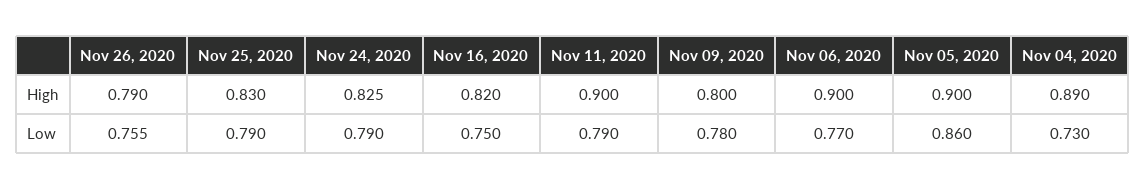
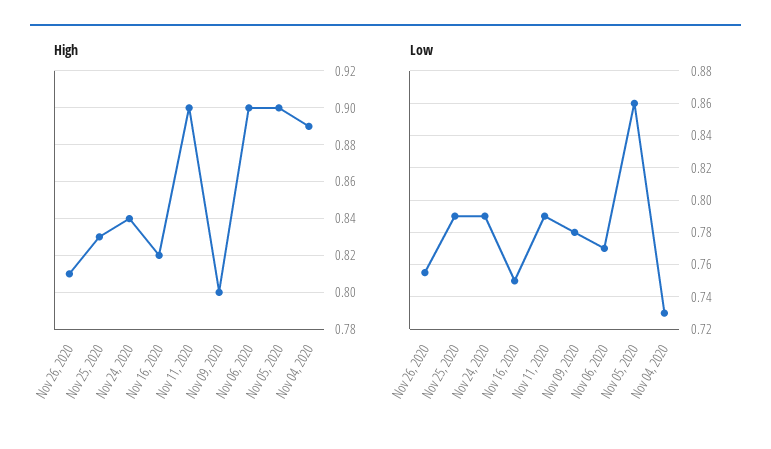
  {
    "High": {
-     "Nov 26, 2020": 0.79,
+     "Nov 26, 2020": 0.81,
      "Nov 25, 2020": 0.83,
-     "Nov 24, 2020": 0.825,
+     "Nov 24, 2020": 0.84,
      "Nov 16, 2020": 0.82,
      "Nov 11, 2020": 0.9,
      "Nov 09, 2020": 0.8,
      "Nov 06, 2020": 0.9,
      "Nov 05, 2020": 0.9,
      "Nov 04, 2020": 0.89
    },
    "Low": {
      "Nov 26, 2020": 0.755,
      "Nov 25, 2020": 0.79,
      "Nov 24, 2020": 0.79,
      "Nov 16, 2020": 0.75,
      "Nov 11, 2020": 0.79,
      "Nov 09, 2020": 0.78,
      "Nov 06, 2020": 0.77,
      "Nov 05, 2020": 0.86,
      "Nov 04, 2020": 0.73
    }
  }

